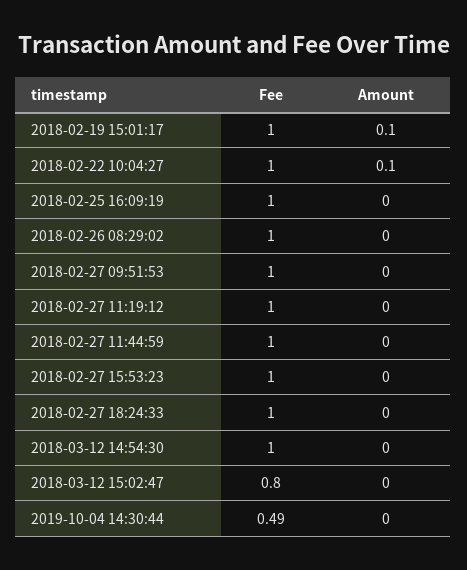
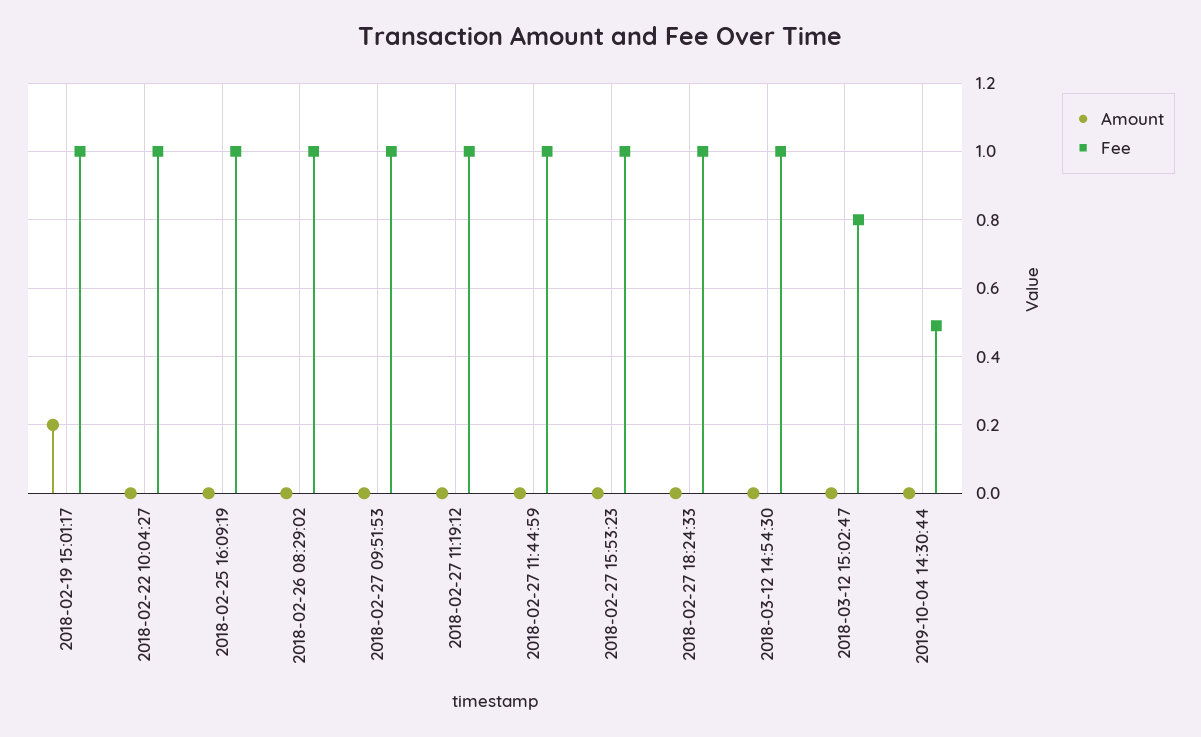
  {
    "Fee": {
      "2018-02-19 15:01:17": 1,
      "2018-02-22 10:04:27": 1,
      "2018-02-25 16:09:19": 1,
      "2018-02-26 08:29:02": 1,
      "2018-02-27 09:51:53": 1,
      "2018-02-27 11:19:12": 1,
      "2018-02-27 11:44:59": 1,
      "2018-02-27 15:53:23": 1,
      "2018-02-27 18:24:33": 1,
      "2018-03-12 14:54:30": 1,
      "2018-03-12 15:02:47": 0.8,
      "2019-10-04 14:30:44": 0.49
    },
    "Amount": {
-     "2018-02-19 15:01:17": 0.1,
+     "2018-02-19 15:01:17": 0.2,
-     "2018-02-22 10:04:27": 0.1,
+     "2018-02-22 10:04:27": 0,
      "2018-02-25 16:09:19": 0,
      "2018-02-26 08:29:02": 0,
      "2018-02-27 09:51:53": 0,
      "2018-02-27 11:19:12": 0,
      "2018-02-27 11:44:59": 0,
      "2018-02-27 15:53:23": 0,
      "2018-02-27 18:24:33": 0,
      "2018-03-12 14:54:30": 0,
      "2018-03-12 15:02:47": 0,
      "2019-10-04 14:30:44": 0
    }
  }

